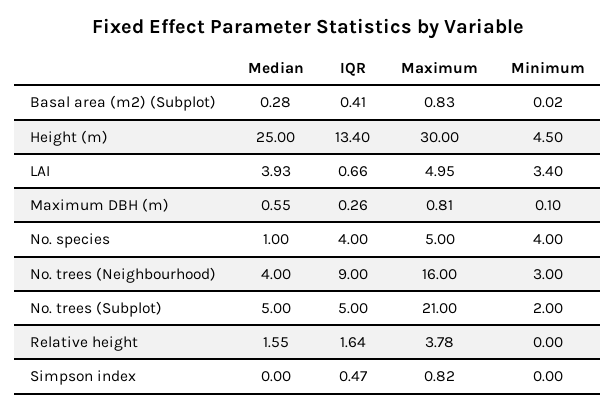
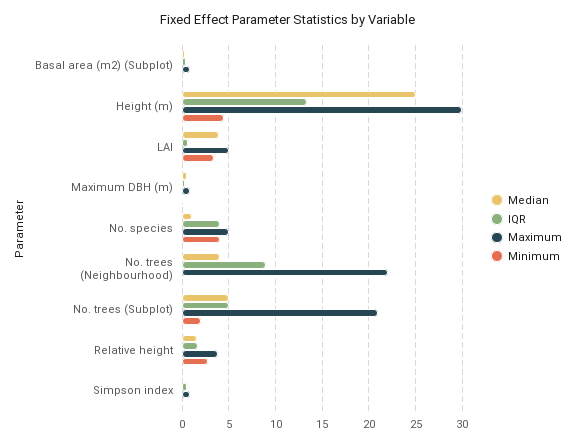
  {
    "Median": {
      "Basal area (m2) (Subplot)": 0.28,
      "Height (m)": 25,
      "LAI": 3.93,
      "Maximum DBH (m)": 0.55,
      "No. species": 1,
      "No. trees (Neighbourhood)": 4,
      "No. trees (Subplot)": 5,
      "Relative height": 1.55,
      "Simpson index": 0
    },
    "IQR": {
      "Basal area (m2) (Subplot)": 0.41,
      "Height (m)": 13.4,
      "LAI": 0.66,
      "Maximum DBH (m)": 0.26,
      "No. species": 4,
      "No. trees (Neighbourhood)": 9,
      "No. trees (Subplot)": 5,
      "Relative height": 1.64,
      "Simpson index": 0.47
    },
    "Maximum": {
      "Basal area (m2) (Subplot)": 0.83,
      "Height (m)": 30,
      "LAI": 4.95,
      "Maximum DBH (m)": 0.81,
      "No. species": 5,
-     "No. trees (Neighbourhood)": 16,
+     "No. trees (Neighbourhood)": 22,
      "No. trees (Subplot)": 21,
      "Relative height": 3.78,
      "Simpson index": 0.82
    },
    "Minimum": {
      "Basal area (m2) (Subplot)": 0.02,
      "Height (m)": 4.5,
      "LAI": 3.4,
      "Maximum DBH (m)": 0.1,
      "No. species": 4,
-     "No. trees (Neighbourhood)": 3,
+     "No. trees (Neighbourhood)": 0,
      "No. trees (Subplot)": 2,
-     "Relative height": 0,
+     "Relative height": 3,
      "Simpson index": 0
    }
  }

